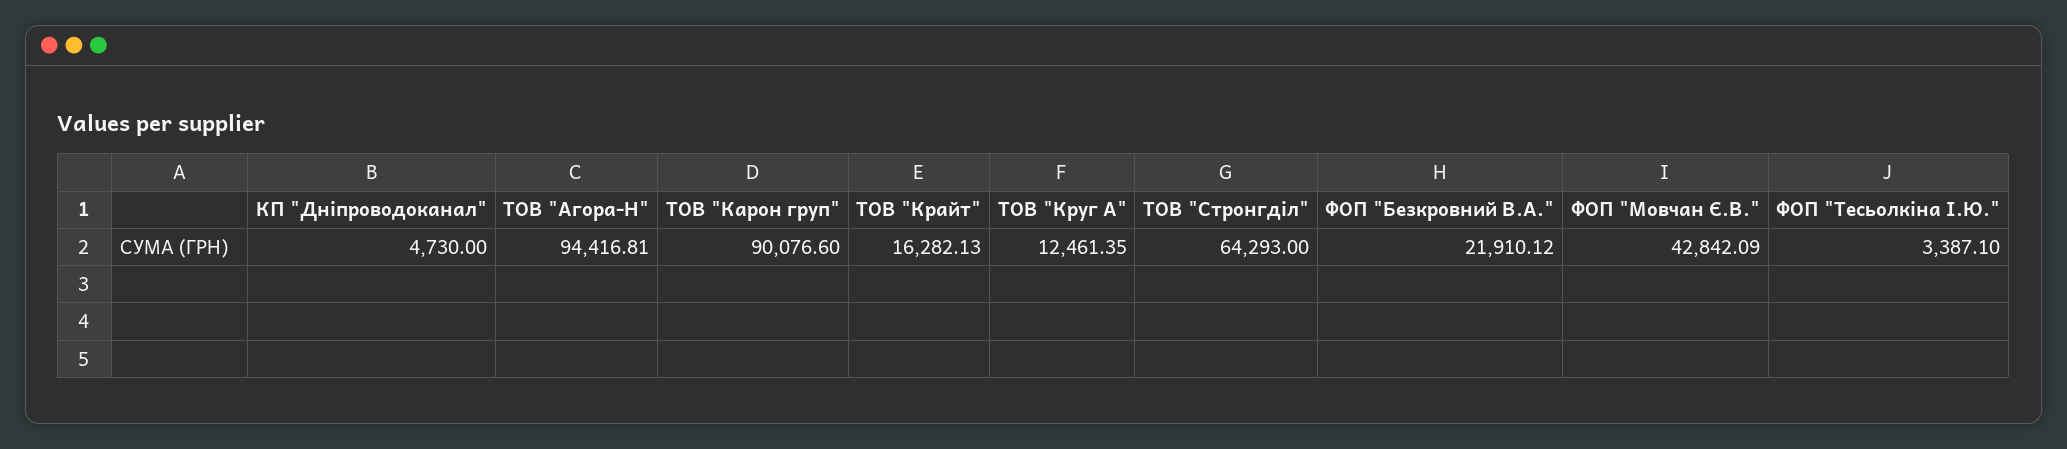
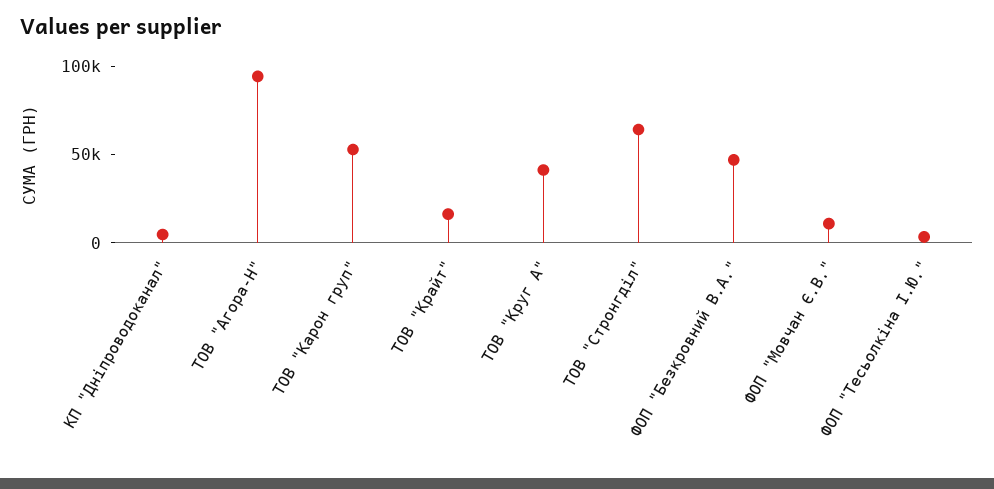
  {
    "КП \"Дніпроводоканал\"": 4730,
    "ТОВ \"Агора-Н\"": 94416.81,
-   "ТОВ \"Карон груп\"": 90076.6,
+   "ТОВ \"Карон груп\"": 50000,
    "ТОВ \"Крайт\"": 16282.13,
-   "ТОВ \"Круг А\"": 12461.35,
+   "ТОВ \"Круг А\"": 40000,
    "ТОВ \"Стронгділ\"": 64293,
-   "ФОП \"Безкровний В.А.\"": 21910.12,
+   "ФОП \"Безкровний В.А.\"": 50000,
-   "ФОП \"Мовчан Є.В.\"": 42842.09,
+   "ФОП \"Мовчан Є.В.\"": 10000,
    "ФОП \"Тесьолкіна І.Ю.\"": 3387.1
  }

